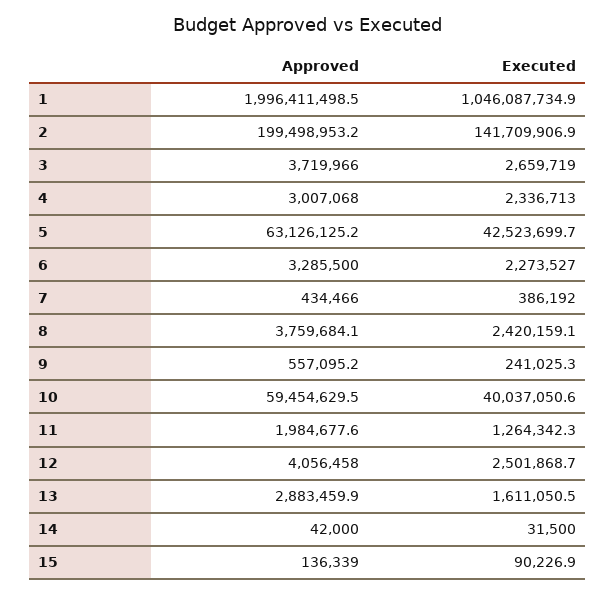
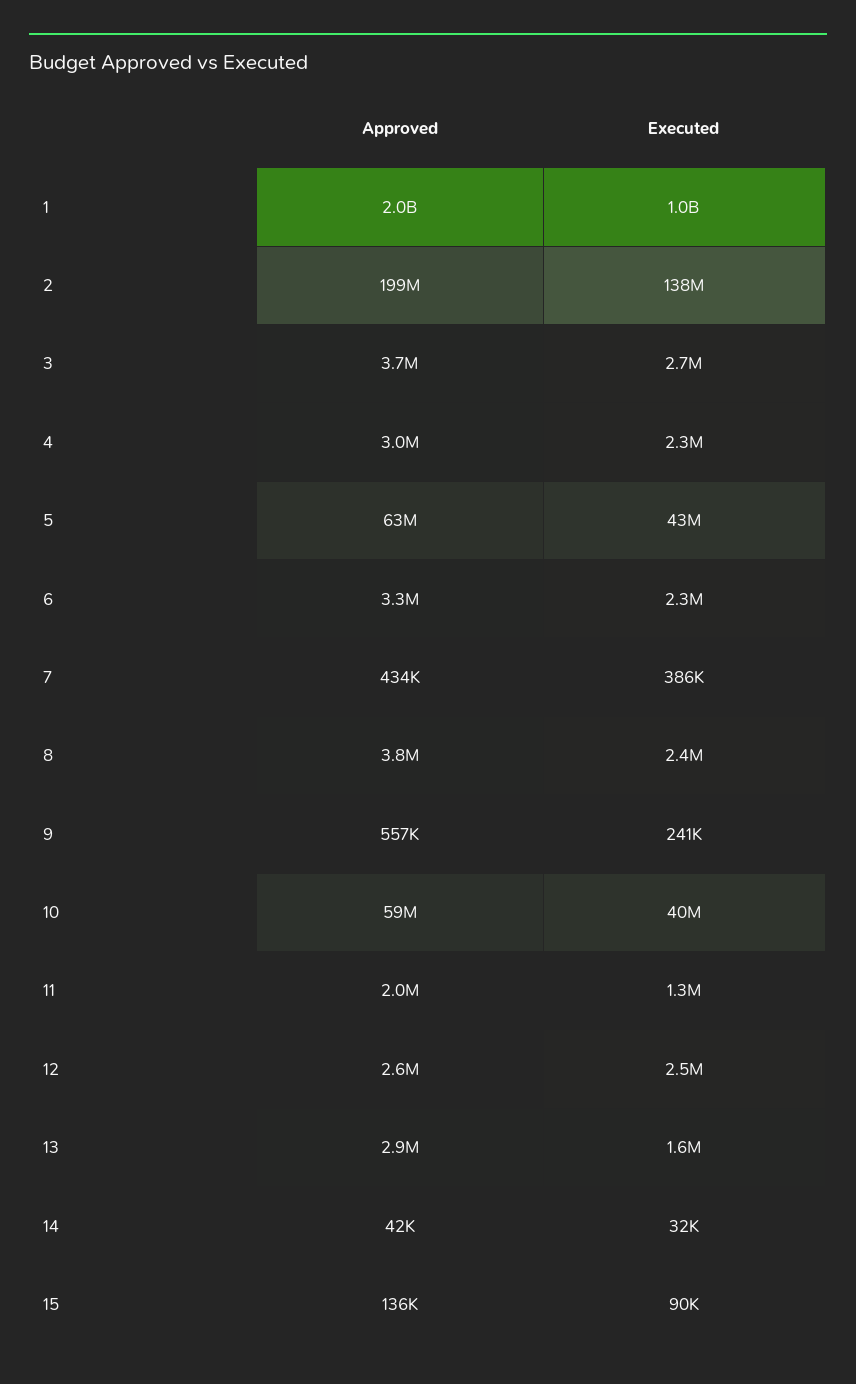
  {
    "Approved": {
      "1": 1996411498.5,
      "2": 199498953.2,
      "3": 3719966,
      "4": 3007068,
      "5": 63126125.2,
      "6": 3285500,
      "7": 434466,
      "8": 3759684.1,
      "9": 557095.2,
      "10": 59454629.5,
      "11": 1984677.6,
-     "12": 4056458,
+     "12": 2600000,
      "13": 2883459.9,
      "14": 42000,
      "15": 136339
    },
    "Executed": {
      "1": 1046087734.9,
-     "2": 141709906.9,
+     "2": 138000000,
      "3": 2659719,
      "4": 2336713,
      "5": 42523699.7,
      "6": 2273527,
      "7": 386192,
      "8": 2420159.1,
      "9": 241025.3,
      "10": 40037050.6,
      "11": 1264342.3,
      "12": 2501868.7,
      "13": 1611050.5,
      "14": 31500,
      "15": 90226.9
    }
  }

